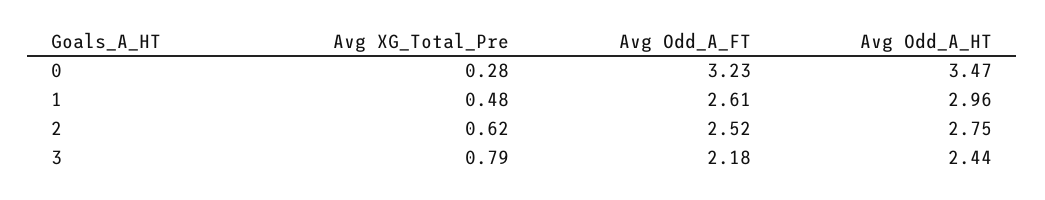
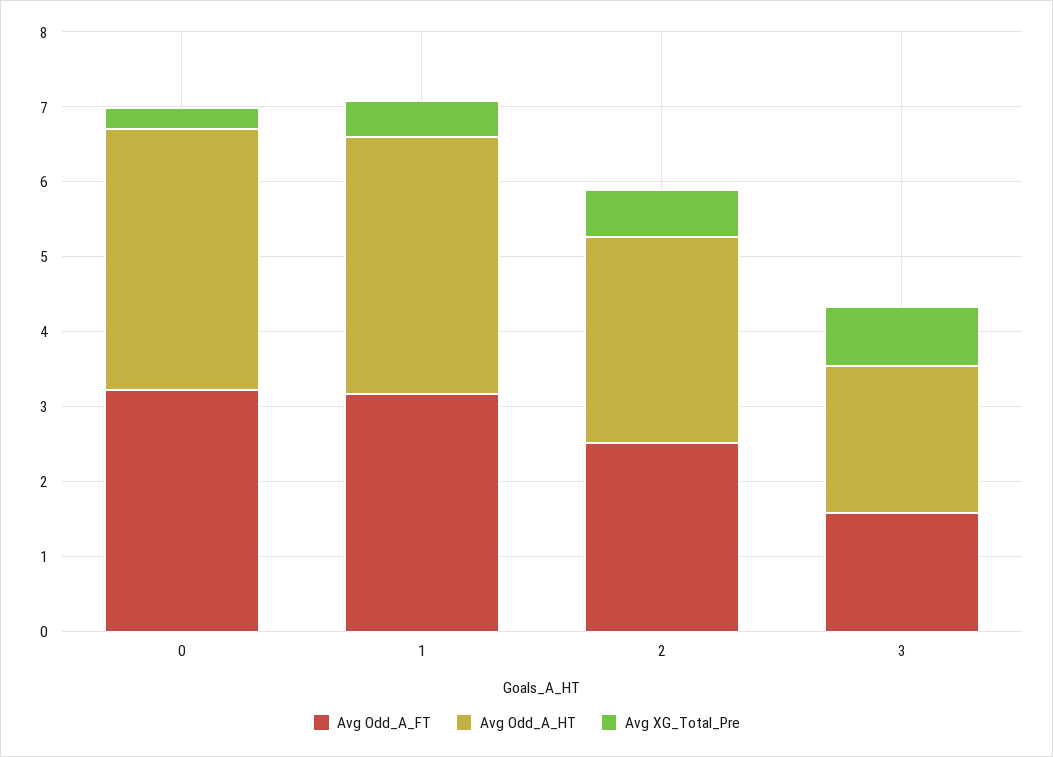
  {
    "Avg XG_Total_Pre": {
      "0": 0.28,
      "1": 0.48,
      "2": 0.62,
      "3": 0.79
    },
    "Avg Odd_A_FT": {
      "0": 3.23,
-     "1": 2.61,
+     "1": 3.2,
      "2": 2.52,
-     "3": 2.18
+     "3": 1.6
    },
    "Avg Odd_A_HT": {
      "0": 3.47,
-     "1": 2.96,
+     "1": 3.4,
      "2": 2.75,
-     "3": 2.44
+     "3": 2
    }
  }

